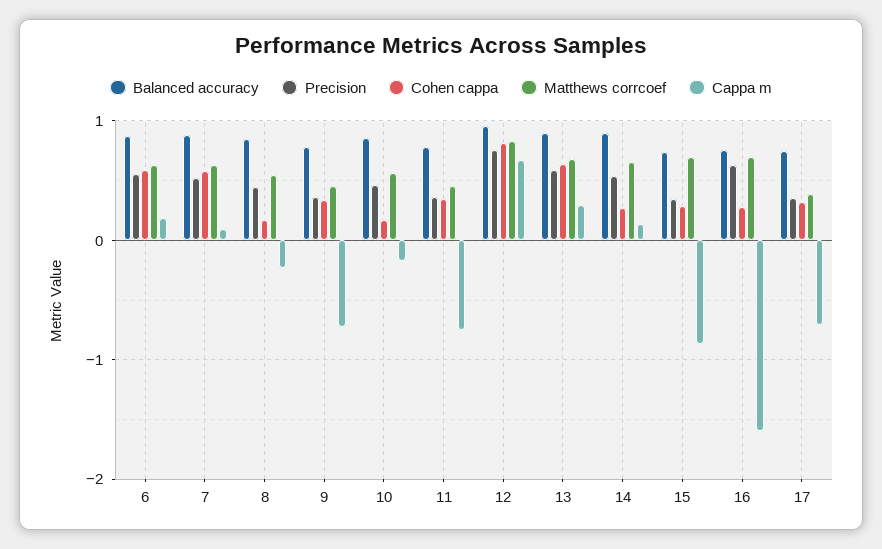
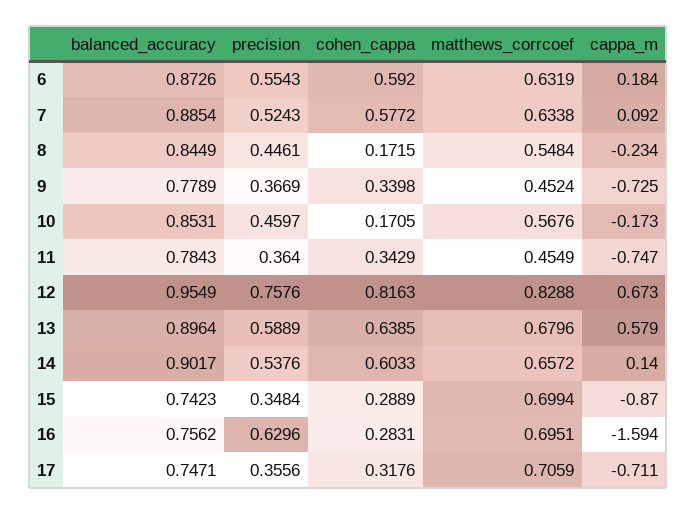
  {
    "Balanced accuracy": {
      "6": 0.8726,
      "7": 0.8854,
      "8": 0.8449,
      "9": 0.7789,
      "10": 0.8531,
      "11": 0.7843,
      "12": 0.9549,
      "13": 0.8964,
      "14": 0.9017,
      "15": 0.7423,
      "16": 0.7562,
      "17": 0.7471
    },
    "Precision": {
      "6": 0.5543,
      "7": 0.5243,
      "8": 0.4461,
      "9": 0.3669,
      "10": 0.4597,
      "11": 0.364,
      "12": 0.7576,
      "13": 0.5889,
      "14": 0.5376,
      "15": 0.3484,
      "16": 0.6296,
      "17": 0.3556
    },
    "Cohen cappa": {
      "6": 0.592,
      "7": 0.5772,
      "8": 0.1715,
      "9": 0.3398,
      "10": 0.1705,
      "11": 0.3429,
      "12": 0.8163,
      "13": 0.6385,
-     "14": 0.3,
+     "14": 0.6033,
      "15": 0.2889,
      "16": 0.2831,
      "17": 0.3176
    },
    "Matthews corrcoef": {
      "6": 0.6319,
      "7": 0.6338,
      "8": 0.5484,
      "9": 0.4524,
      "10": 0.5676,
      "11": 0.4549,
      "12": 0.8288,
      "13": 0.6796,
      "14": 0.6572,
      "15": 0.6994,
      "16": 0.6951,
-     "17": 0.4
+     "17": 0.7059
    },
    "Cappa m": {
      "6": 0.184,
      "7": 0.092,
      "8": -0.234,
      "9": -0.725,
      "10": -0.173,
      "11": -0.747,
      "12": 0.673,
-     "13": 0.3,
+     "13": 0.579,
      "14": 0.14,
      "15": -0.87,
      "16": -1.594,
      "17": -0.711
    }
  }

